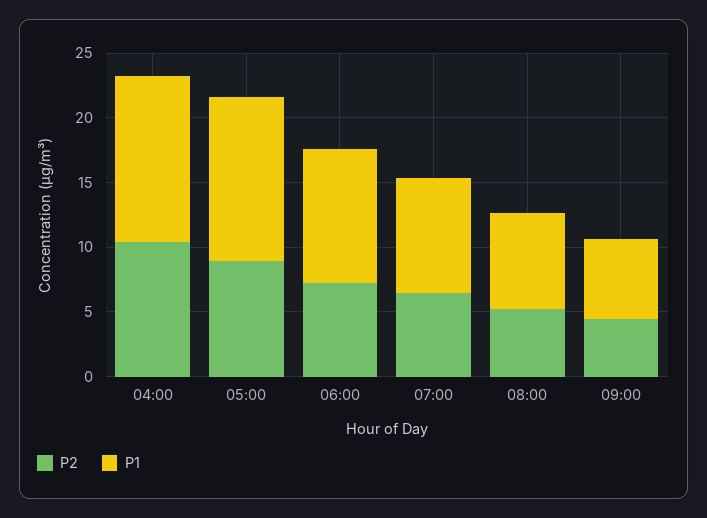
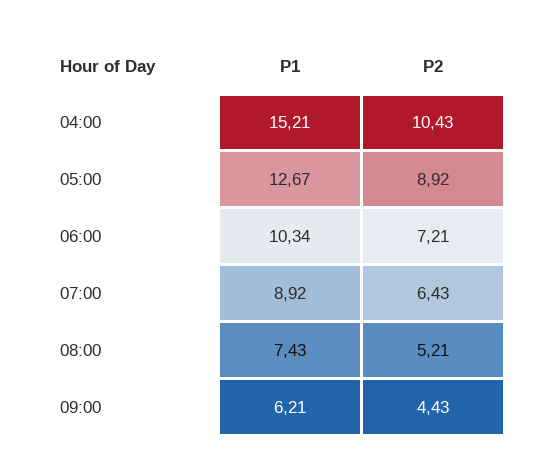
  {
    "P2": {
      "04:00": 10.43,
      "05:00": 8.92,
      "06:00": 7.21,
      "07:00": 6.43,
      "08:00": 5.21,
      "09:00": 4.43
    },
    "P1": {
-     "04:00": 13,
+     "04:00": 15.21,
      "05:00": 12.67,
      "06:00": 10.34,
      "07:00": 8.92,
      "08:00": 7.43,
      "09:00": 6.21
    }
  }

